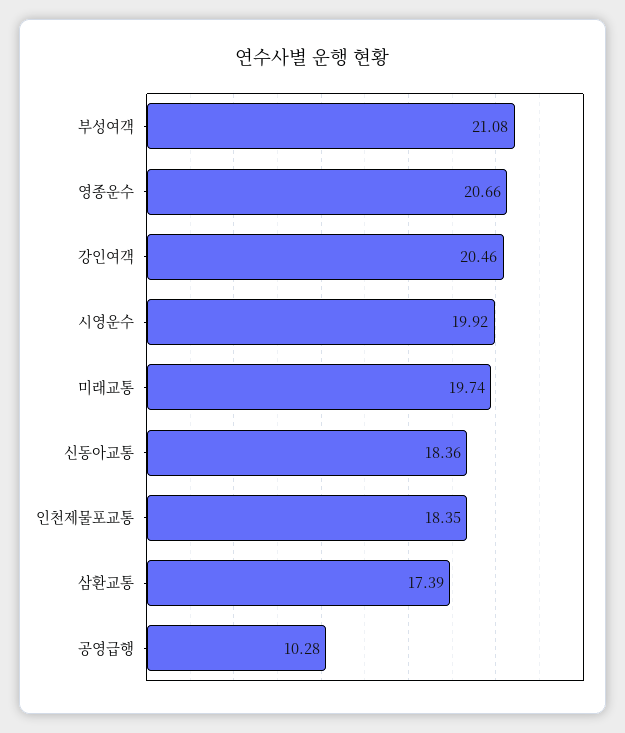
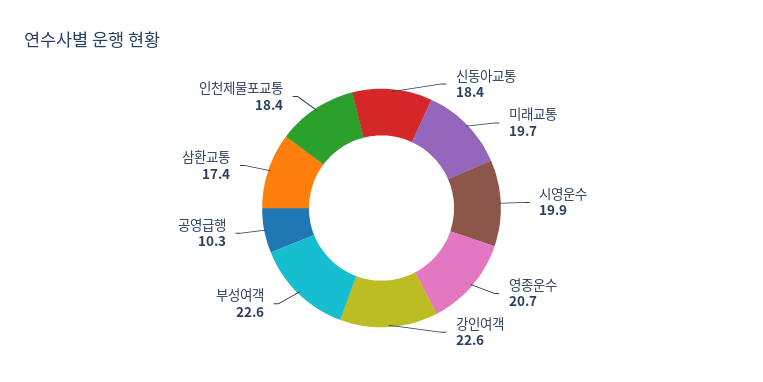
  {
-   "부성여객": 21.08,
+   "부성여객": 22.6,
    "영종운수": 20.66,
-   "강인여객": 20.46,
+   "강인여객": 22.6,
    "시영운수": 19.92,
    "미래교통": 19.74,
    "신동아교통": 18.36,
    "인천제물포교통": 18.35,
    "삼환교통": 17.39,
    "공영급행": 10.28
  }

